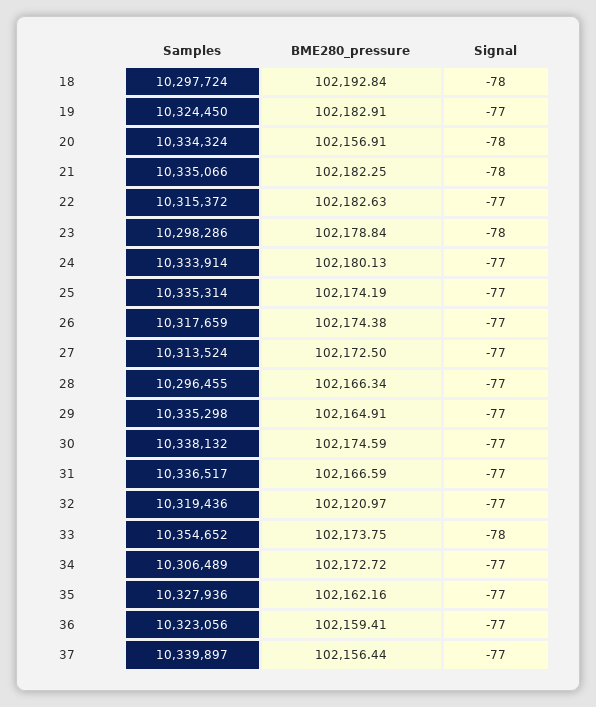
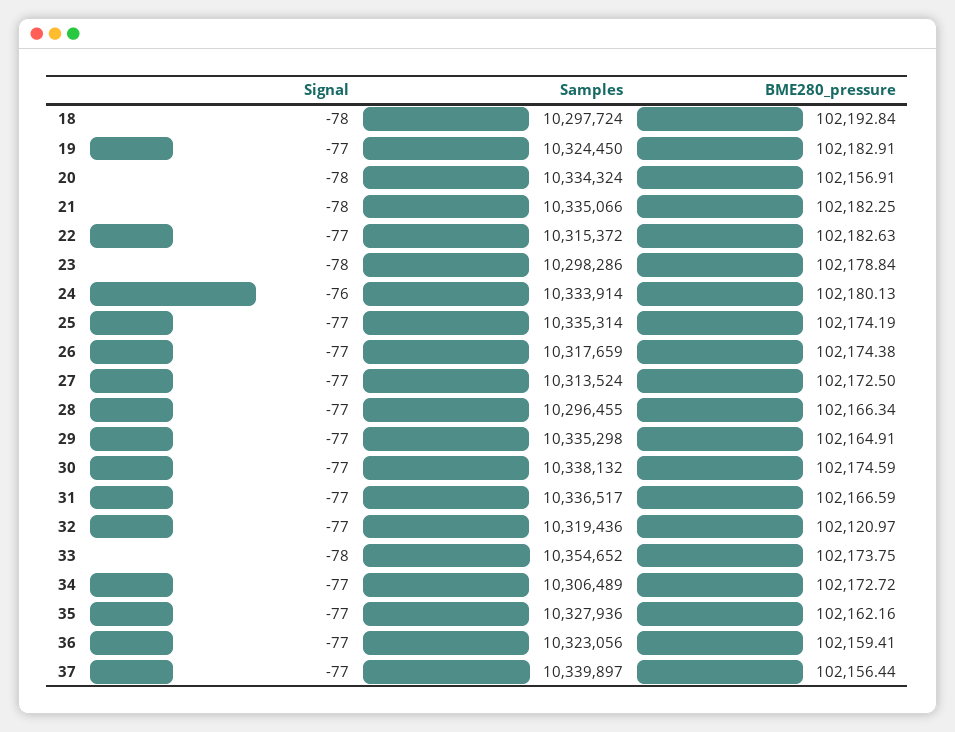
  {
    "Samples": {
      "18": 10297724,
      "19": 10324450,
      "20": 10334324,
      "21": 10335066,
      "22": 10315372,
      "23": 10298286,
      "24": 10333914,
      "25": 10335314,
      "26": 10317659,
      "27": 10313524,
      "28": 10296455,
      "29": 10335298,
      "30": 10338132,
      "31": 10336517,
      "32": 10319436,
      "33": 10354652,
      "34": 10306489,
      "35": 10327936,
      "36": 10323056,
      "37": 10339897
    },
    "BME280_pressure": {
      "18": 102192.84,
      "19": 102182.91,
      "20": 102156.91,
      "21": 102182.25,
      "22": 102182.63,
      "23": 102178.84,
      "24": 102180.13,
      "25": 102174.19,
      "26": 102174.38,
      "27": 102172.5,
      "28": 102166.34,
      "29": 102164.91,
      "30": 102174.59,
      "31": 102166.59,
      "32": 102120.97,
      "33": 102173.75,
      "34": 102172.72,
      "35": 102162.16,
      "36": 102159.41,
      "37": 102156.44
    },
    "Signal": {
      "18": -78,
      "19": -77,
      "20": -78,
      "21": -78,
      "22": -77,
      "23": -78,
-     "24": -77,
+     "24": -76,
      "25": -77,
      "26": -77,
      "27": -77,
      "28": -77,
      "29": -77,
      "30": -77,
      "31": -77,
      "32": -77,
      "33": -78,
      "34": -77,
      "35": -77,
      "36": -77,
      "37": -77
    }
  }

